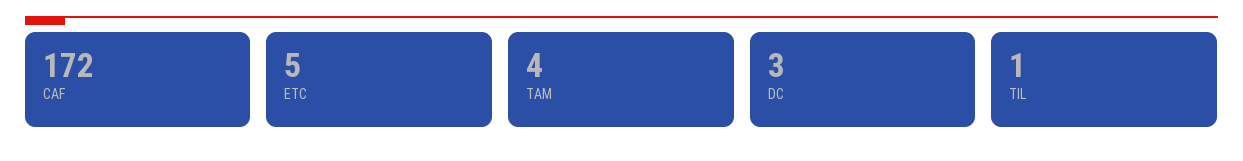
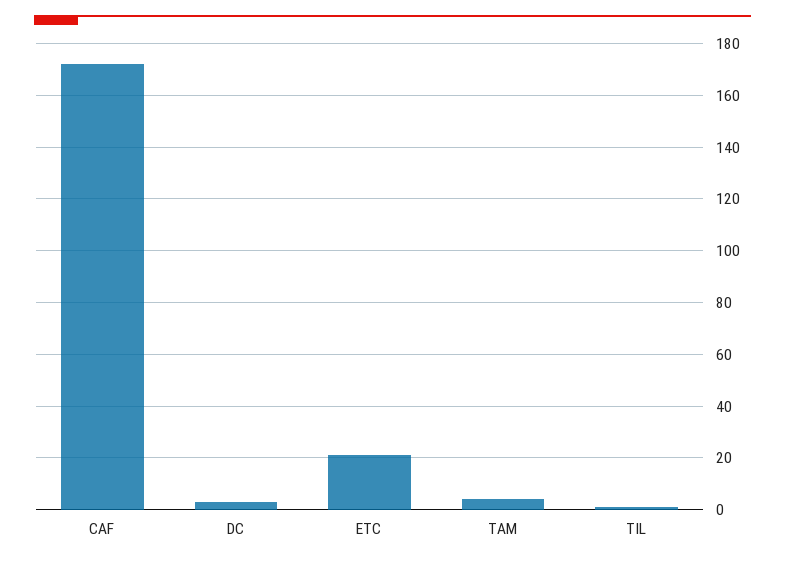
  {
    "CAF": 172,
-   "ETC": 5,
+   "ETC": 20,
    "TAM": 4,
    "DC": 3,
    "TIL": 1
  }

